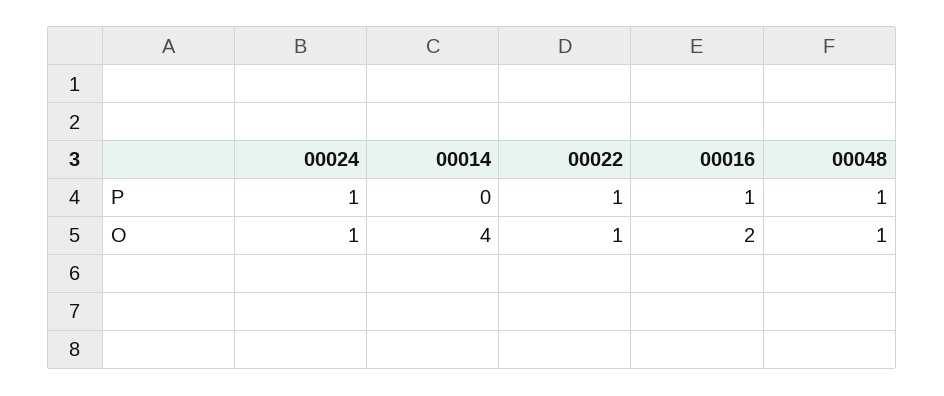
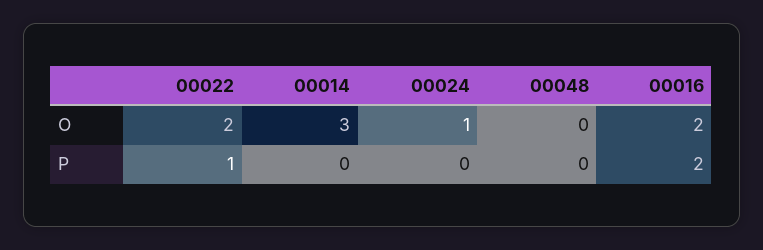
  {
    "00024": {
-     "P": 1,
+     "P": 0,
      "O": 1
    },
    "00014": {
      "P": 0,
-     "O": 4
+     "O": 3
    },
    "00022": {
      "P": 1,
-     "O": 1
+     "O": 2
    },
    "00016": {
-     "P": 1,
+     "P": 2,
      "O": 2
    },
    "00048": {
-     "P": 1,
+     "P": 0,
-     "O": 1
+     "O": 0
    }
  }

